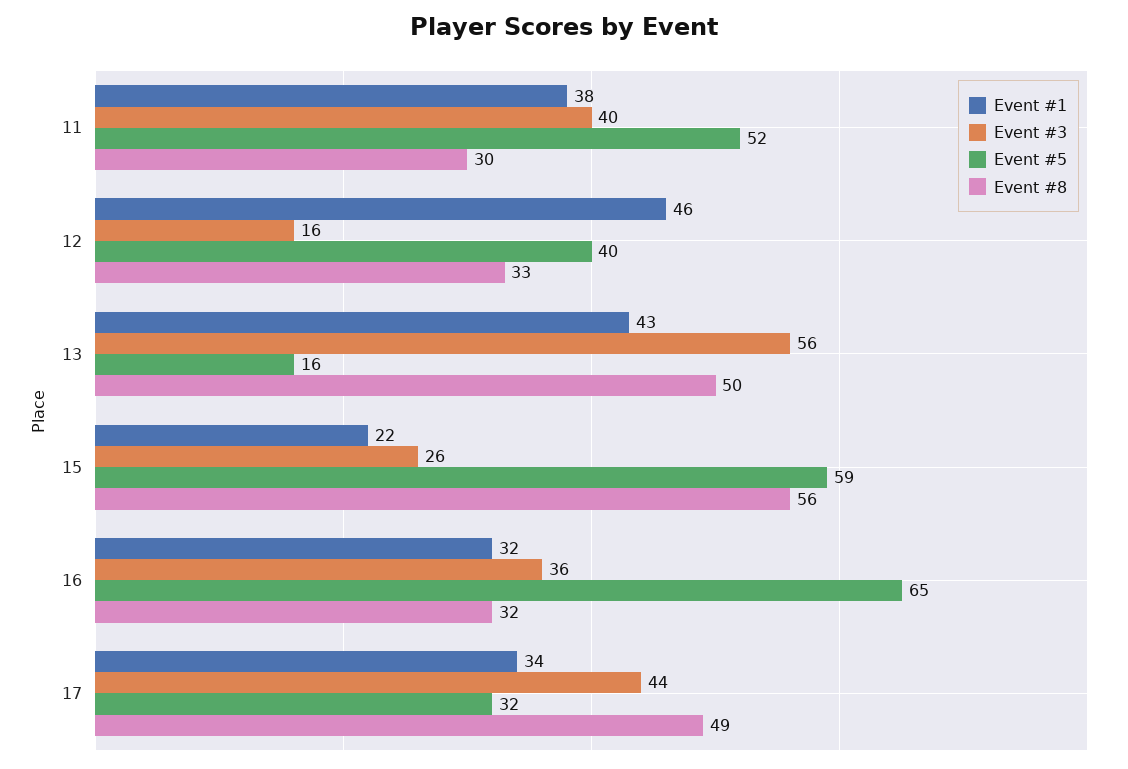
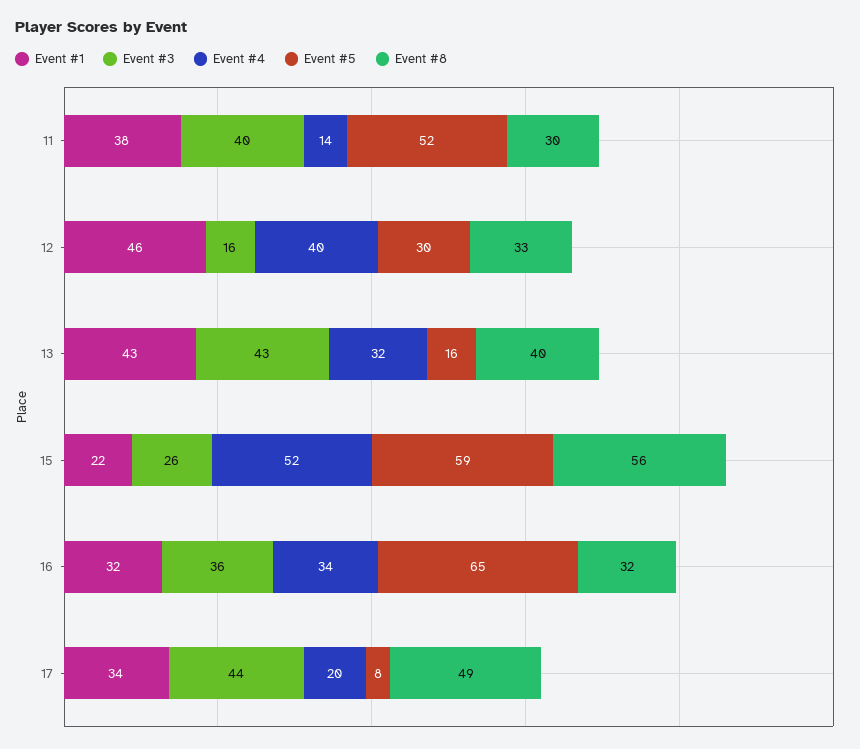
  {
    "Event #1": {
      "11": 38,
      "12": 46,
      "13": 43,
      "15": 22,
      "16": 32,
      "17": 34
    },
    "Event #3": {
      "11": 40,
      "12": 16,
-     "13": 56,
+     "13": 43,
      "15": 26,
      "16": 36,
      "17": 44
    },
    "Event #5": {
      "11": 52,
-     "12": 40,
+     "12": 30,
      "13": 16,
      "15": 59,
      "16": 65,
-     "17": 32
+     "17": 8
    },
    "Event #8": {
      "11": 30,
      "12": 33,
-     "13": 50,
+     "13": 40,
      "15": 56,
      "16": 32,
      "17": 49
-   }
+   },
+   "Event #4": {
+     "11": 14,
+     "12": 40,
+     "13": 32,
+     "15": 52,
+     "16": 34,
+     "17": 20
+   }
  }

